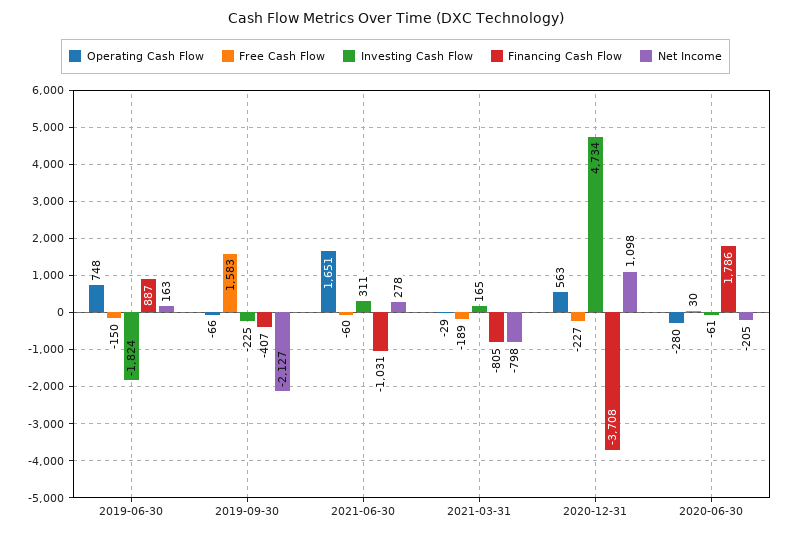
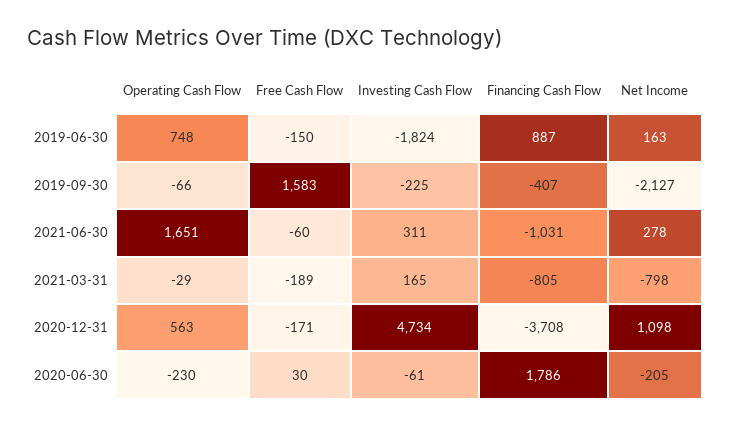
  {
    "Operating Cash Flow": {
      "2019-06-30": 748,
      "2019-09-30": -66,
      "2021-06-30": 1651,
      "2021-03-31": -29,
      "2020-12-31": 563,
-     "2020-06-30": -280
+     "2020-06-30": -230
    },
    "Free Cash Flow": {
      "2019-06-30": -150,
      "2019-09-30": 1583,
      "2021-06-30": -60,
      "2021-03-31": -189,
-     "2020-12-31": -227,
+     "2020-12-31": -171,
      "2020-06-30": 30
    },
    "Investing Cash Flow": {
      "2019-06-30": -1824,
      "2019-09-30": -225,
      "2021-06-30": 311,
      "2021-03-31": 165,
      "2020-12-31": 4734,
      "2020-06-30": -61
    },
    "Financing Cash Flow": {
      "2019-06-30": 887,
      "2019-09-30": -407,
      "2021-06-30": -1031,
      "2021-03-31": -805,
      "2020-12-31": -3708,
      "2020-06-30": 1786
    },
    "Net Income": {
      "2019-06-30": 163,
      "2019-09-30": -2127,
      "2021-06-30": 278,
      "2021-03-31": -798,
      "2020-12-31": 1098,
      "2020-06-30": -205
    }
  }

